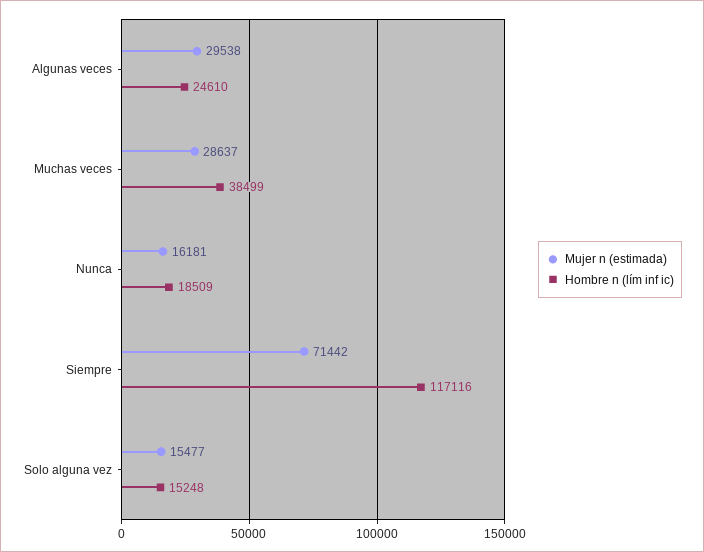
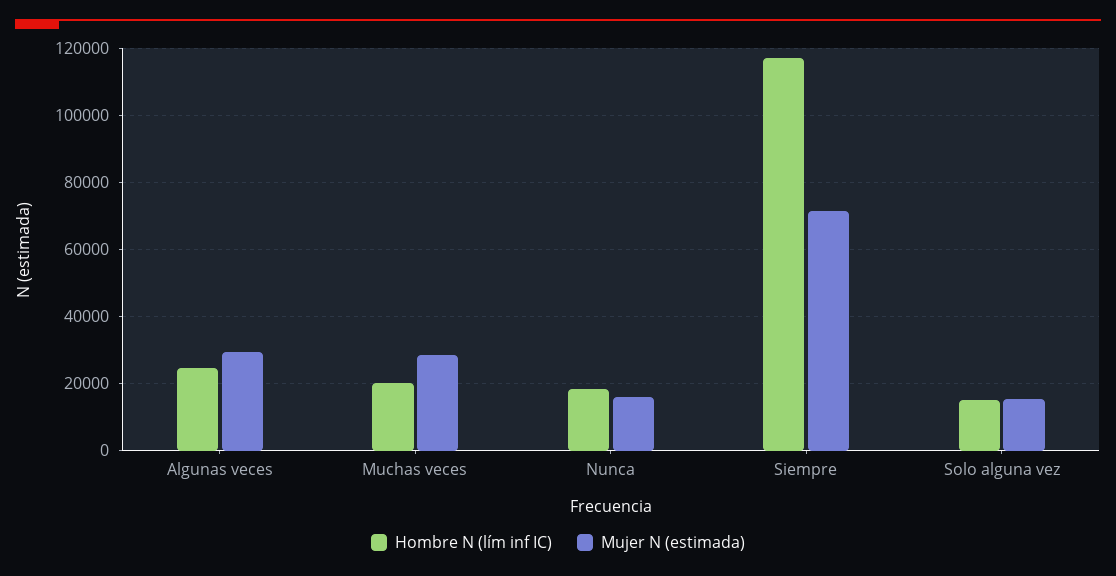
  {
    "Mujer n (estimada)": {
      "Algunas veces": 29538,
      "Muchas veces": 28637,
      "Nunca": 16181,
      "Siempre": 71442,
      "Solo alguna vez": 15477
    },
    "Hombre n (lím inf ic)": {
      "Algunas veces": 24610,
-     "Muchas veces": 38499,
+     "Muchas veces": 20000,
      "Nunca": 18509,
      "Siempre": 117116,
      "Solo alguna vez": 15248
    }
  }

